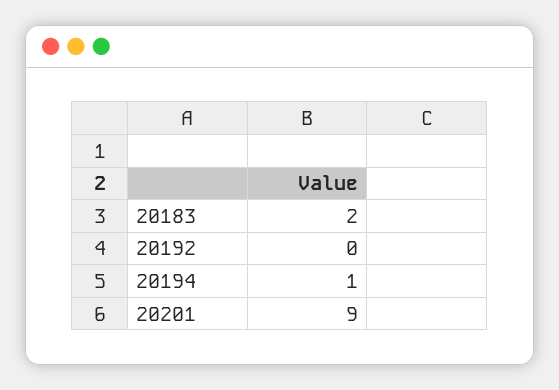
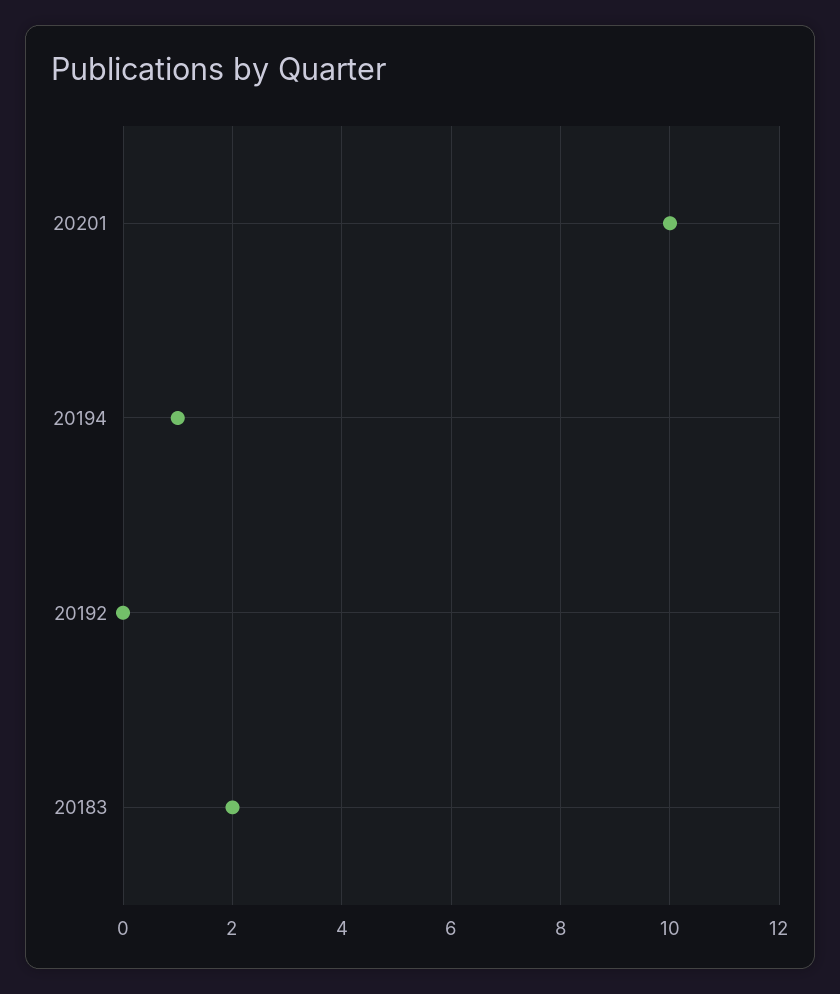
  {
    "20183": 2,
    "20192": 0,
    "20194": 1,
-   "20201": 9
+   "20201": 10
  }

